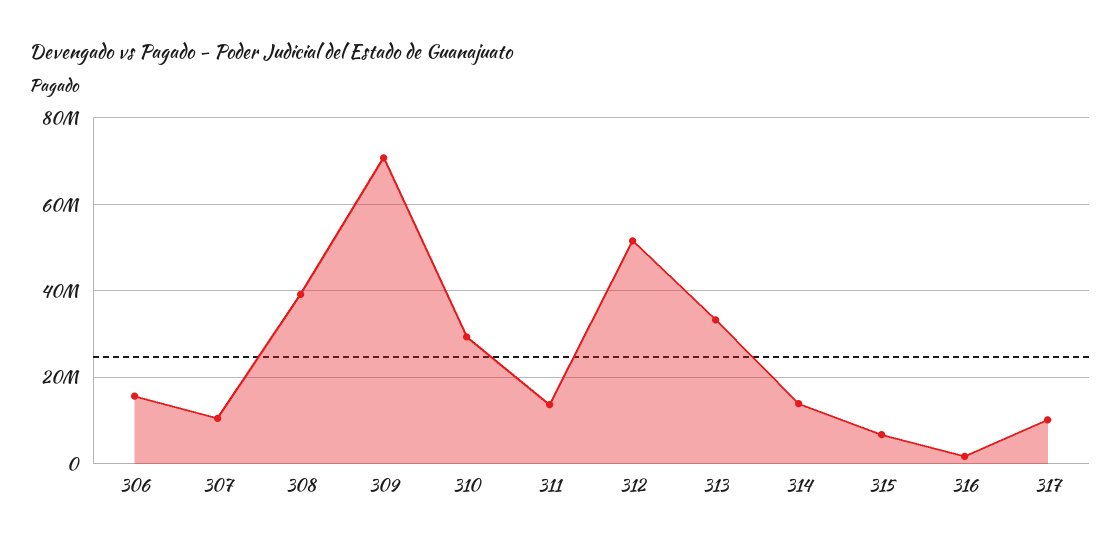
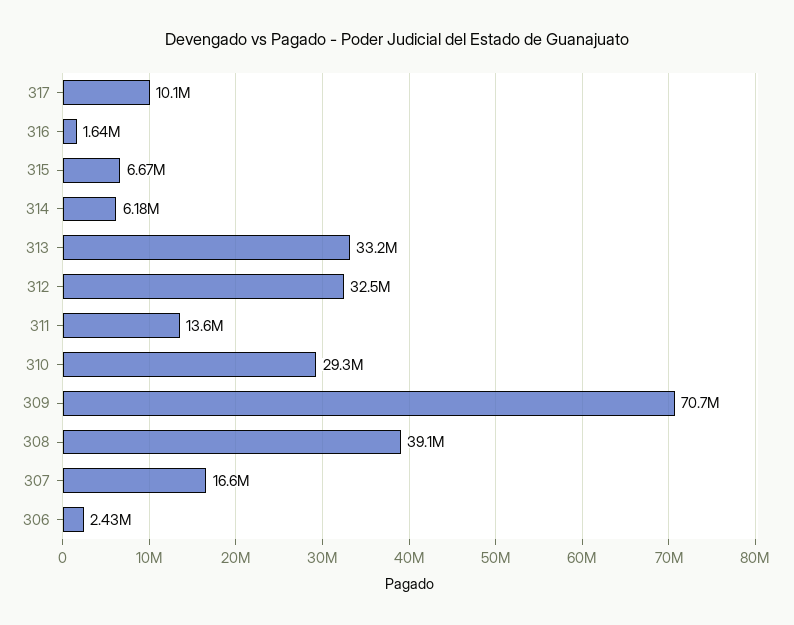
  {
-   "306": 16000000,
+   "306": 2430000,
-   "307": 10000000,
+   "307": 16600000,
    "308": 39100000,
    "309": 70700000,
    "310": 29300000,
    "311": 13600000,
-   "312": 52000000,
+   "312": 32500000,
    "313": 33200000,
-   "314": 14000000,
+   "314": 6180000,
    "315": 6670000,
    "316": 1640000,
    "317": 10100000
  }

